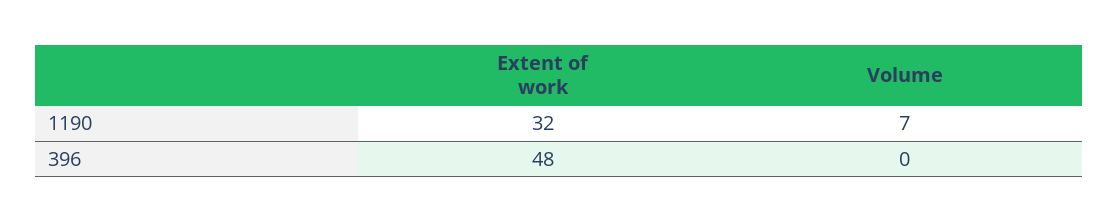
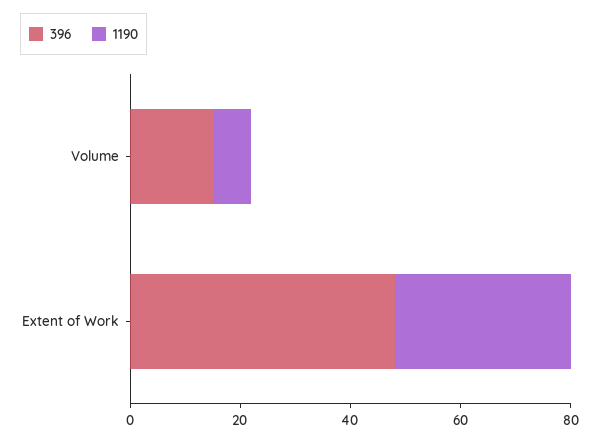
  {
    "1190": {
      "Extent of work": 32,
      "Volume": 7
    },
    "396": {
      "Extent of work": 48,
-     "Volume": 0
+     "Volume": 15
    }
  }

